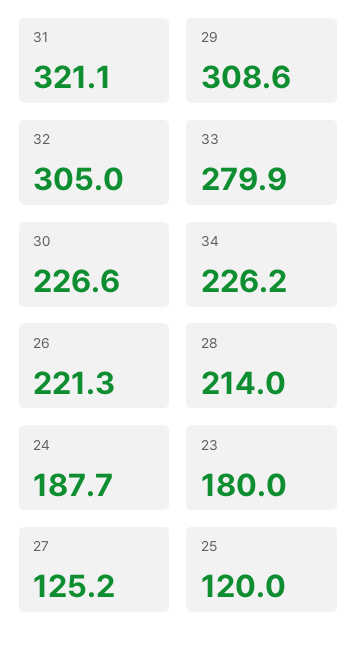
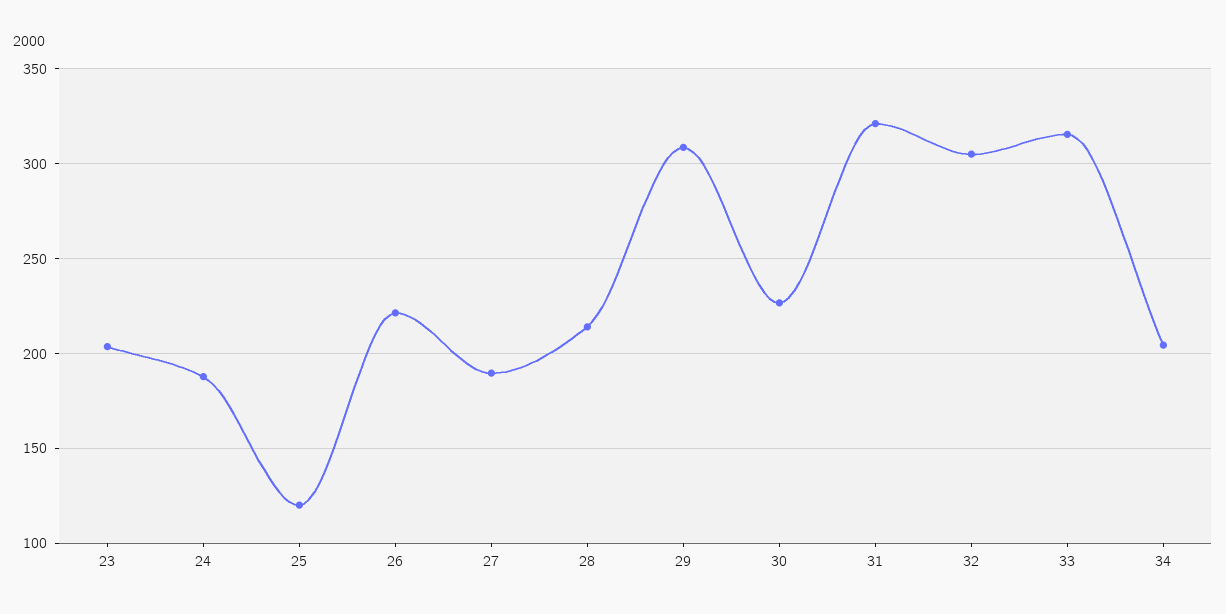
  {
    "31": 321.1,
    "29": 308.6,
    "32": 305,
-   "33": 279.9,
+   "33": 315,
    "30": 226.6,
-   "34": 226.2,
+   "34": 205,
    "26": 221.3,
    "28": 214,
    "24": 187.7,
-   "23": 180,
+   "23": 205,
-   "27": 125.2,
+   "27": 190,
    "25": 120
  }

